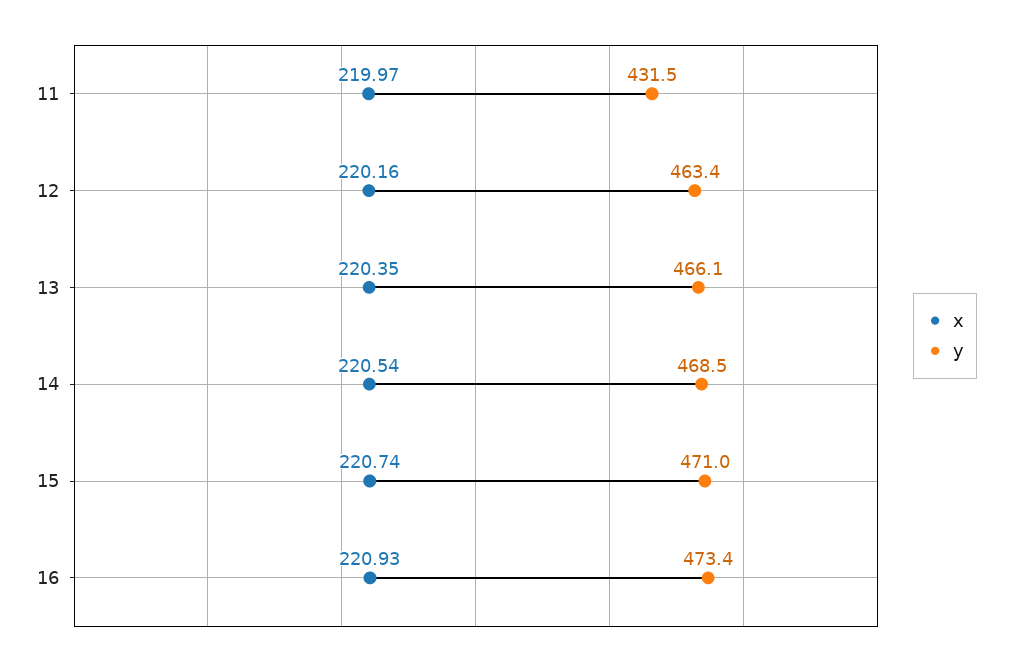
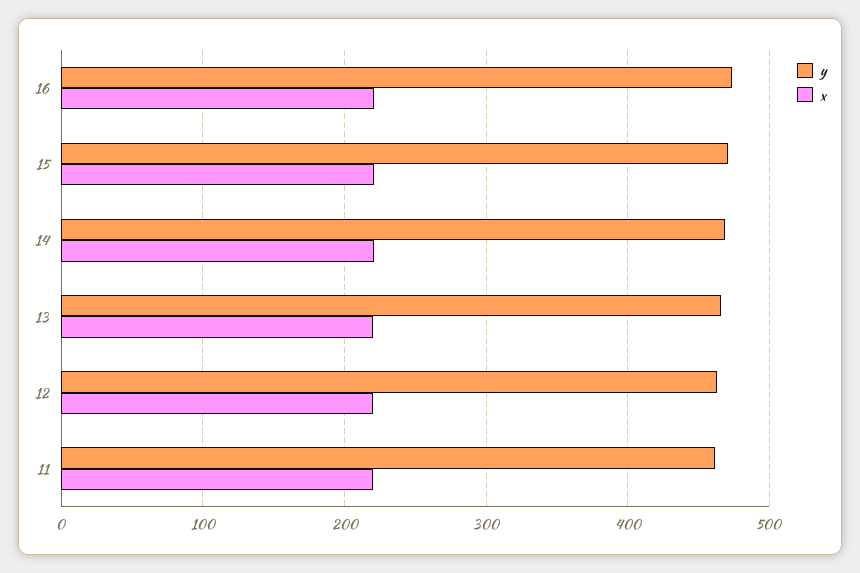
  {
    "x": {
      "11": 219.97,
      "12": 220.16,
      "13": 220.35,
      "14": 220.54,
      "15": 220.74,
      "16": 220.93
    },
    "y": {
-     "11": 431.5,
+     "11": 460,
      "12": 463.4,
      "13": 466.1,
      "14": 468.5,
      "15": 471,
      "16": 473.4
    }
  }

